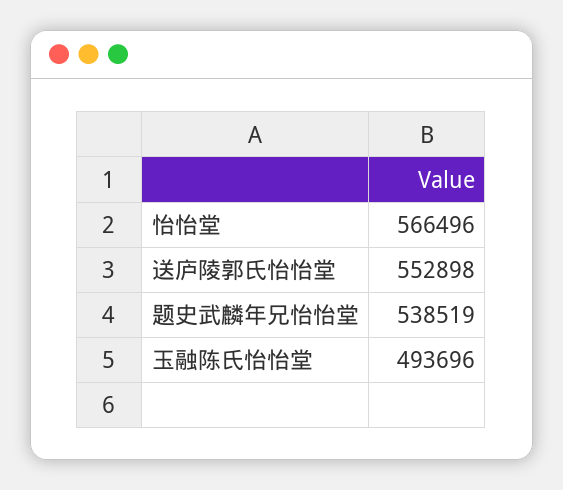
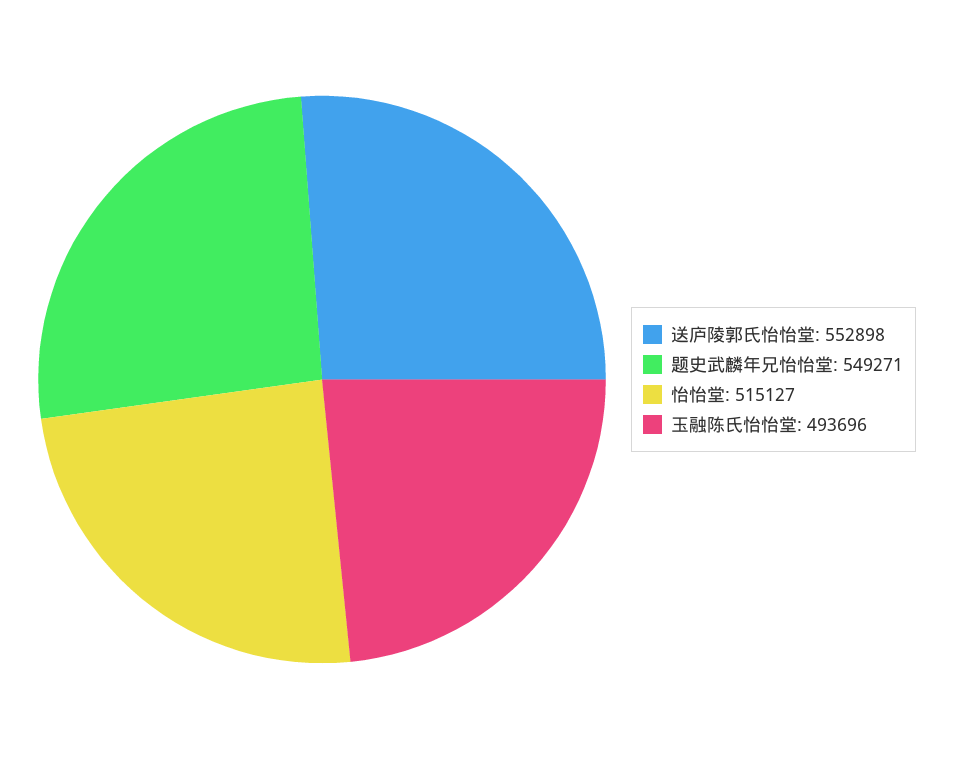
  {
-   "怡怡堂": 566496,
+   "怡怡堂": 515127,
    "送庐陵郭氏怡怡堂": 552898,
-   "题史武麟年兄怡怡堂": 538519,
+   "题史武麟年兄怡怡堂": 549271,
    "玉融陈氏怡怡堂": 493696
  }

